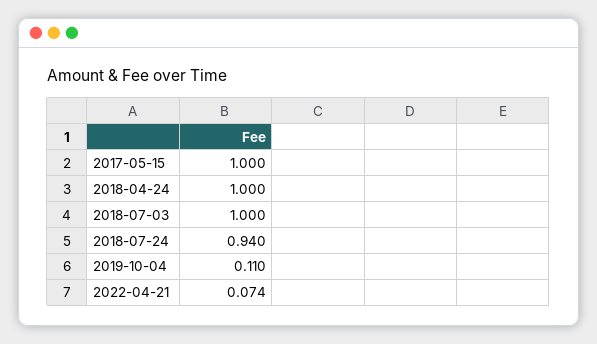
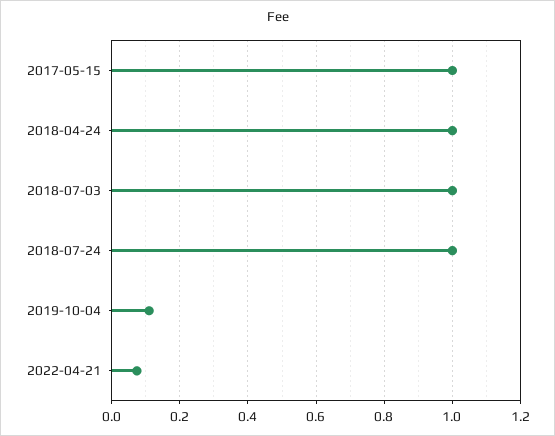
  {
    "2017-05-15": 1,
    "2018-04-24": 1,
    "2018-07-03": 1,
-   "2018-07-24": 0.94,
+   "2018-07-24": 1,
    "2019-10-04": 0.11,
    "2022-04-21": 0.074
  }

